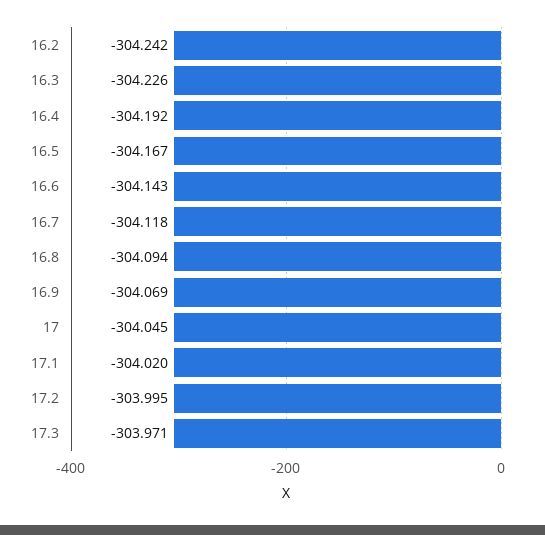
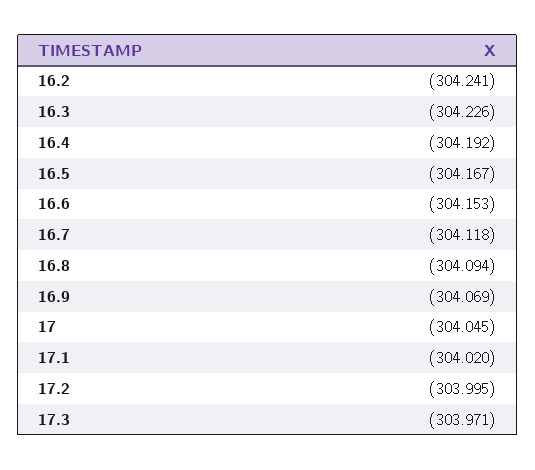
  {
-   "16.2": -304.242,
+   "16.2": -304.241,
    "16.3": -304.226,
    "16.4": -304.192,
    "16.5": -304.167,
-   "16.6": -304.143,
+   "16.6": -304.153,
    "16.7": -304.118,
    "16.8": -304.094,
    "16.9": -304.069,
    "17": -304.045,
    "17.1": -304.02,
    "17.2": -303.995,
    "17.3": -303.971
  }

